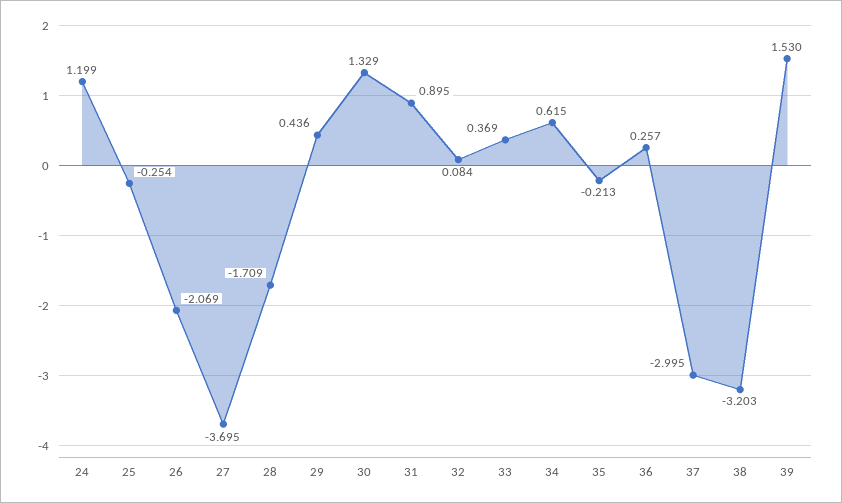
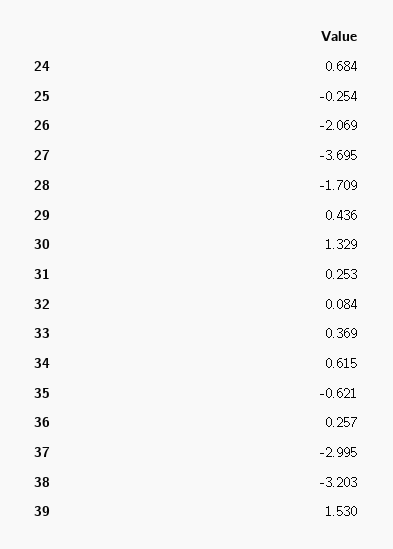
  {
-   "24": 1.199,
+   "24": 0.684,
    "25": -0.254,
    "26": -2.069,
    "27": -3.695,
    "28": -1.709,
    "29": 0.436,
    "30": 1.329,
-   "31": 0.895,
+   "31": 0.253,
    "32": 0.084,
    "33": 0.369,
    "34": 0.615,
-   "35": -0.213,
+   "35": -0.621,
    "36": 0.257,
    "37": -2.995,
    "38": -3.203,
    "39": 1.53
  }

